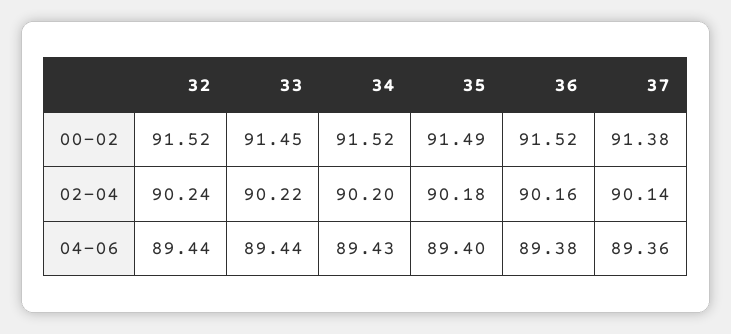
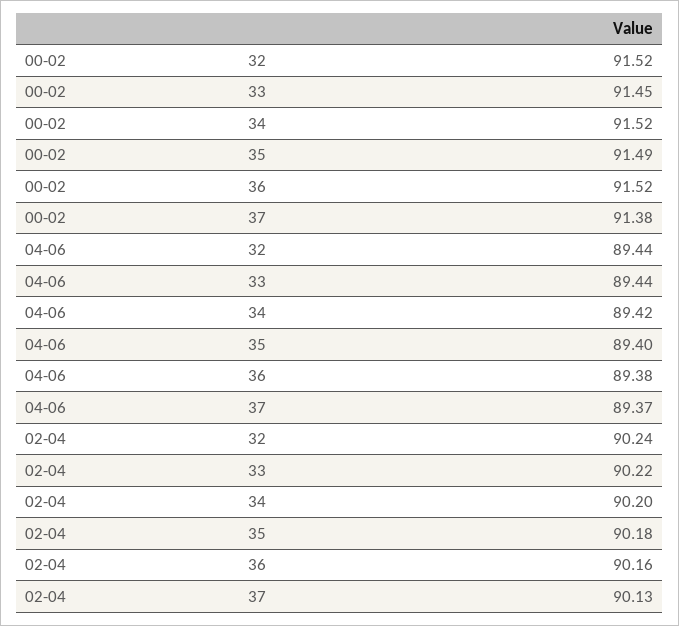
  {
    "32": {
      "00-02": 91.52,
      "02-04": 90.24,
      "04-06": 89.44
    },
    "33": {
      "00-02": 91.45,
      "02-04": 90.22,
      "04-06": 89.44
    },
    "34": {
      "00-02": 91.52,
      "02-04": 90.2,
-     "04-06": 89.43
+     "04-06": 89.42
    },
    "35": {
      "00-02": 91.49,
      "02-04": 90.18,
      "04-06": 89.4
    },
    "36": {
      "00-02": 91.52,
      "02-04": 90.16,
      "04-06": 89.38
    },
    "37": {
      "00-02": 91.38,
-     "02-04": 90.14,
+     "02-04": 90.13,
-     "04-06": 89.36
+     "04-06": 89.37
    }
  }

